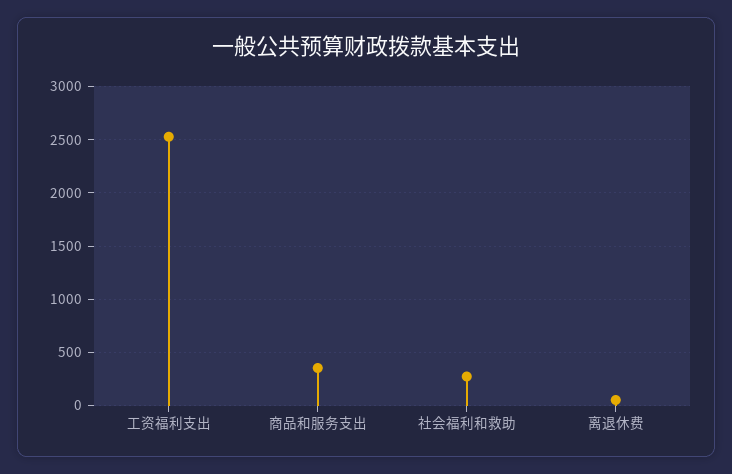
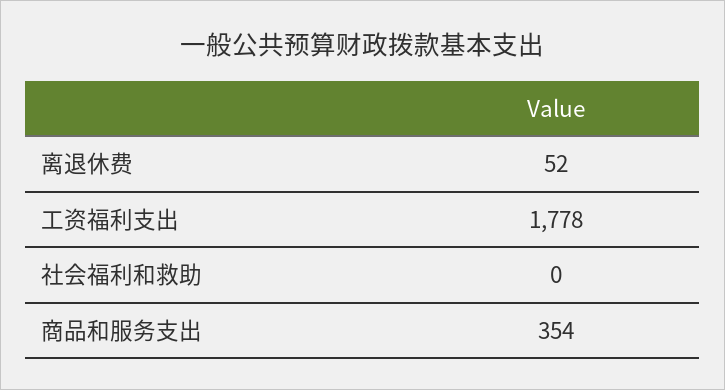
  {
-   "工资福利支出": 2500,
+   "工资福利支出": 1778,
    "商品和服务支出": 354,
-   "社会福利和救助": 300,
+   "社会福利和救助": 0,
    "离退休费": 52
  }

